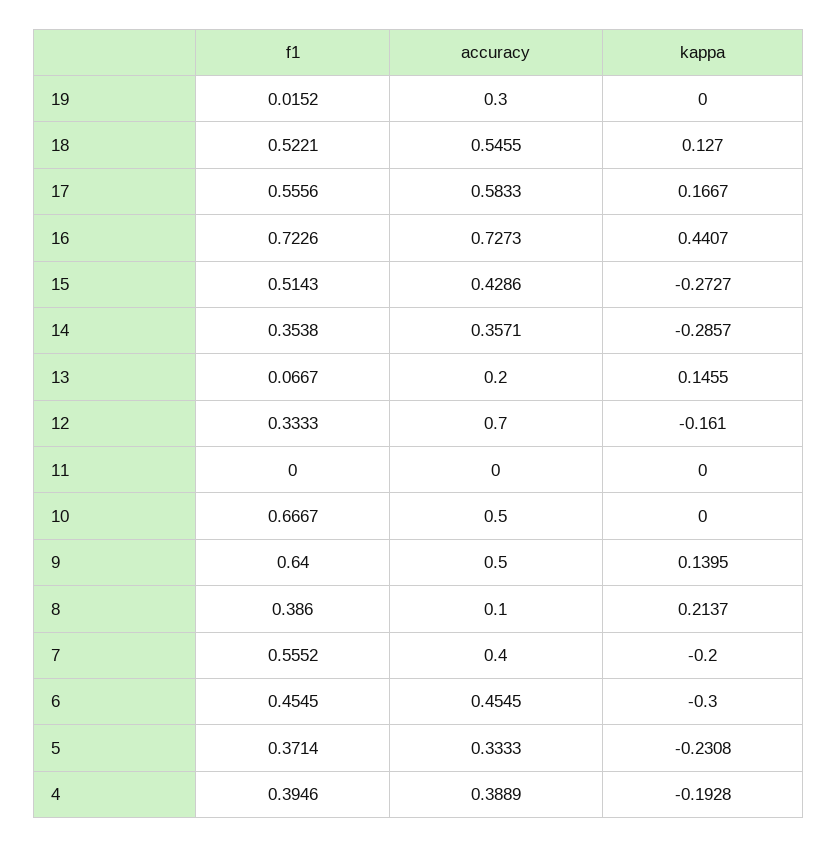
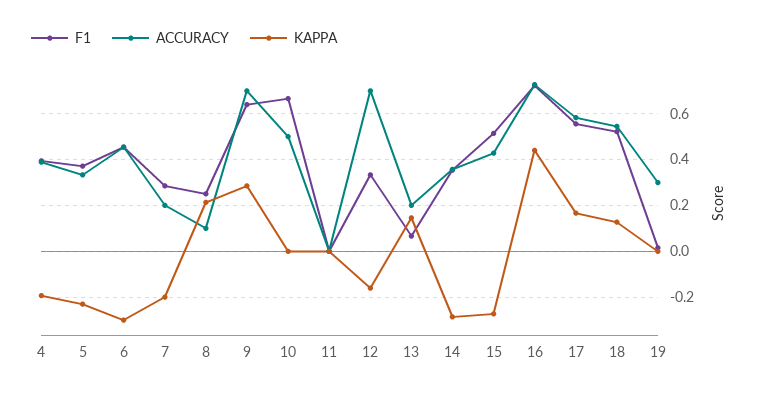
  {
    "f1": {
      "19": 0.0152,
      "18": 0.5221,
      "17": 0.5556,
      "16": 0.7226,
      "15": 0.5143,
      "14": 0.3538,
      "13": 0.0667,
      "12": 0.3333,
      "11": 0,
      "10": 0.6667,
      "9": 0.64,
-     "8": 0.386,
+     "8": 0.25,
-     "7": 0.5552,
+     "7": 0.3,
      "6": 0.4545,
      "5": 0.3714,
      "4": 0.3946
    },
    "accuracy": {
      "19": 0.3,
      "18": 0.5455,
      "17": 0.5833,
      "16": 0.7273,
      "15": 0.4286,
      "14": 0.3571,
      "13": 0.2,
      "12": 0.7,
      "11": 0,
      "10": 0.5,
-     "9": 0.5,
+     "9": 0.7,
      "8": 0.1,
-     "7": 0.4,
+     "7": 0.2,
      "6": 0.4545,
      "5": 0.3333,
      "4": 0.3889
    },
    "kappa": {
      "19": 0,
      "18": 0.127,
      "17": 0.1667,
      "16": 0.4407,
      "15": -0.2727,
      "14": -0.2857,
      "13": 0.1455,
      "12": -0.161,
      "11": 0,
      "10": 0,
-     "9": 0.1395,
+     "9": 0.3,
      "8": 0.2137,
      "7": -0.2,
      "6": -0.3,
      "5": -0.2308,
      "4": -0.1928
    }
  }

